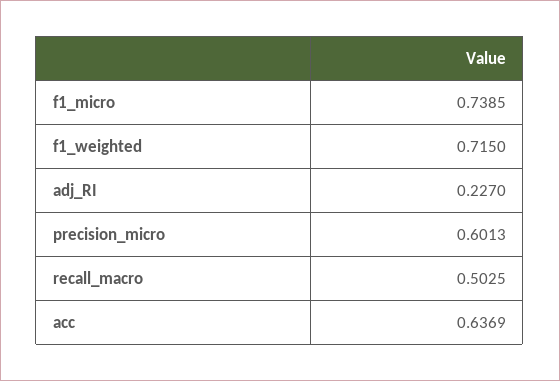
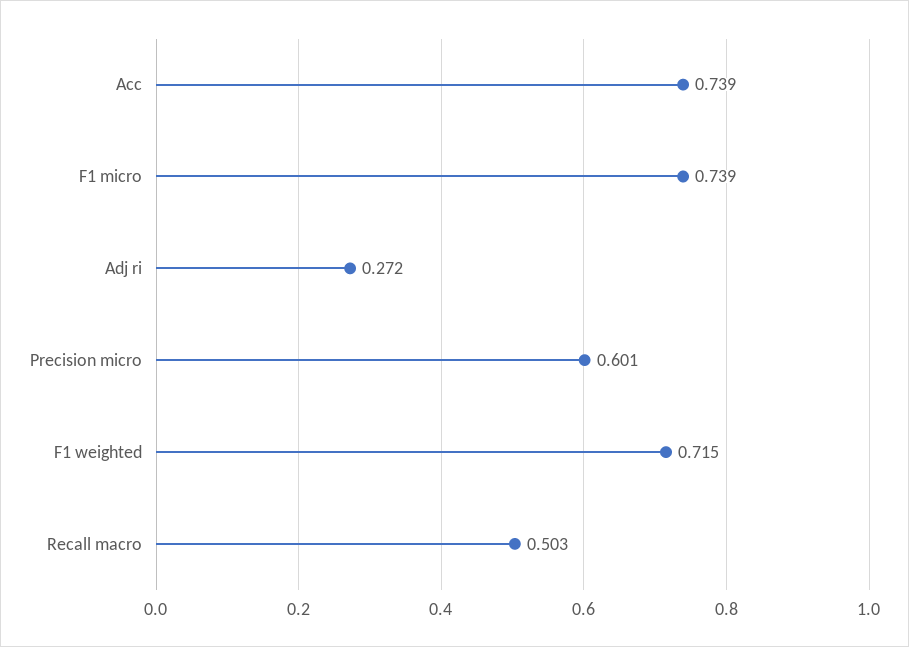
  {
    "f1_micro": 0.7385,
    "f1_weighted": 0.715,
-   "adj_RI": 0.227,
+   "adj_RI": 0.272,
    "precision_micro": 0.6013,
    "recall_macro": 0.5025,
-   "acc": 0.6369
+   "acc": 0.739
  }

